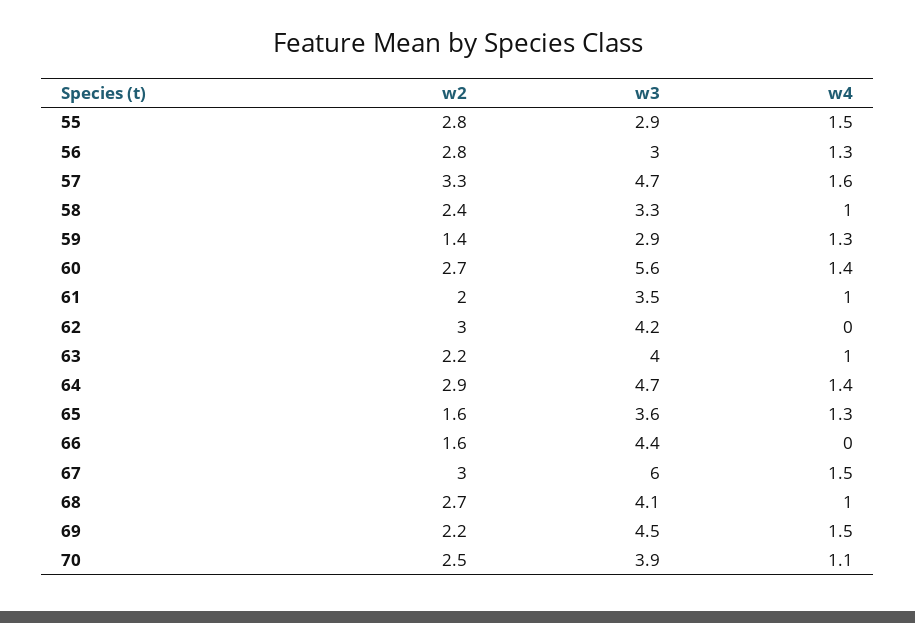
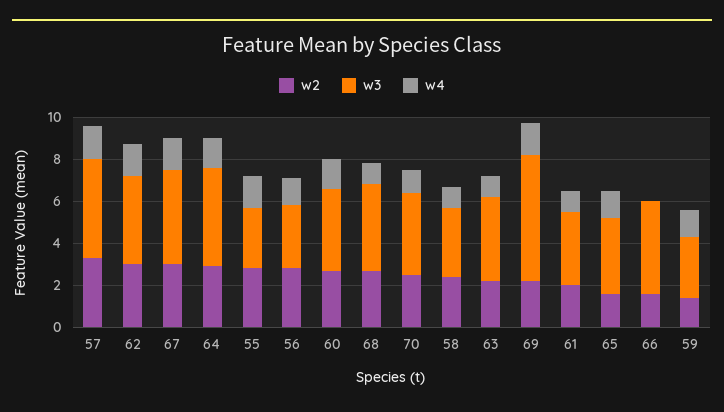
  {
    "w2": {
      "55": 2.8,
      "56": 2.8,
      "57": 3.3,
      "58": 2.4,
      "59": 1.4,
      "60": 2.7,
      "61": 2,
      "62": 3,
      "63": 2.2,
      "64": 2.9,
      "65": 1.6,
      "66": 1.6,
      "67": 3,
      "68": 2.7,
      "69": 2.2,
      "70": 2.5
    },
    "w3": {
      "55": 2.9,
      "56": 3,
      "57": 4.7,
      "58": 3.3,
      "59": 2.9,
-     "60": 5.6,
+     "60": 4,
      "61": 3.5,
      "62": 4.2,
      "63": 4,
      "64": 4.7,
      "65": 3.6,
      "66": 4.4,
-     "67": 6,
+     "67": 4.5,
      "68": 4.1,
-     "69": 4.5,
+     "69": 6,
      "70": 3.9
    },
    "w4": {
      "55": 1.5,
      "56": 1.3,
      "57": 1.6,
      "58": 1,
      "59": 1.3,
      "60": 1.4,
      "61": 1,
-     "62": 0,
+     "62": 1.5,
      "63": 1,
      "64": 1.4,
      "65": 1.3,
      "66": 0,
      "67": 1.5,
      "68": 1,
      "69": 1.5,
      "70": 1.1
    }
  }

